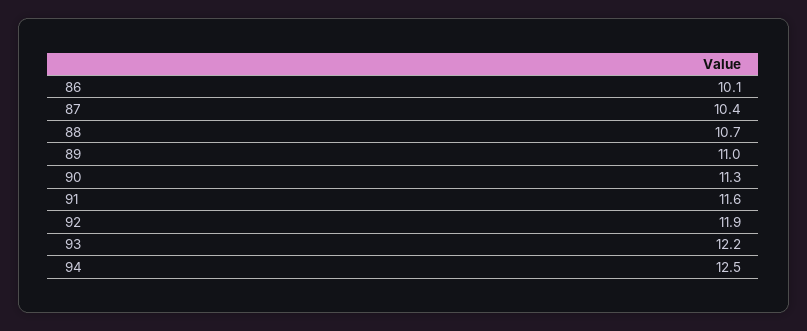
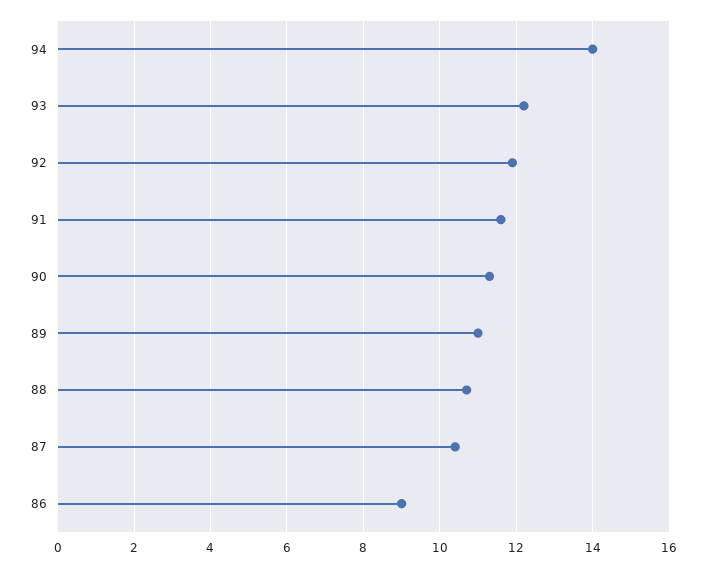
  {
-   "86": 10.1,
+   "86": 9,
    "87": 10.4,
    "88": 10.7,
    "89": 11,
    "90": 11.3,
    "91": 11.6,
    "92": 11.9,
    "93": 12.2,
-   "94": 12.5
+   "94": 14
  }

